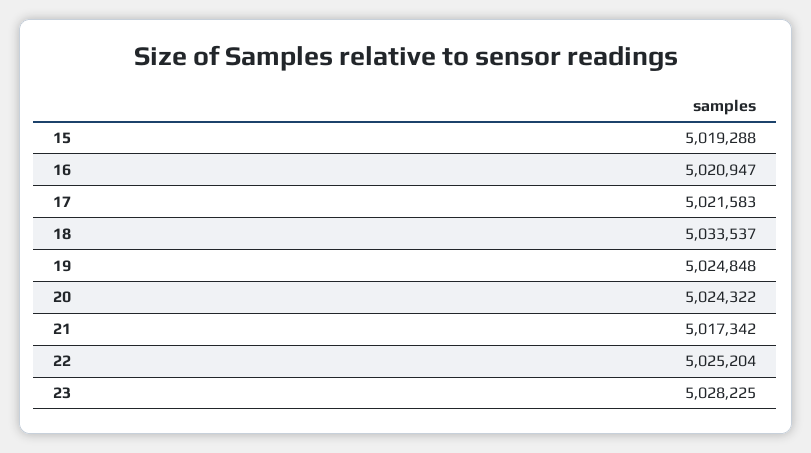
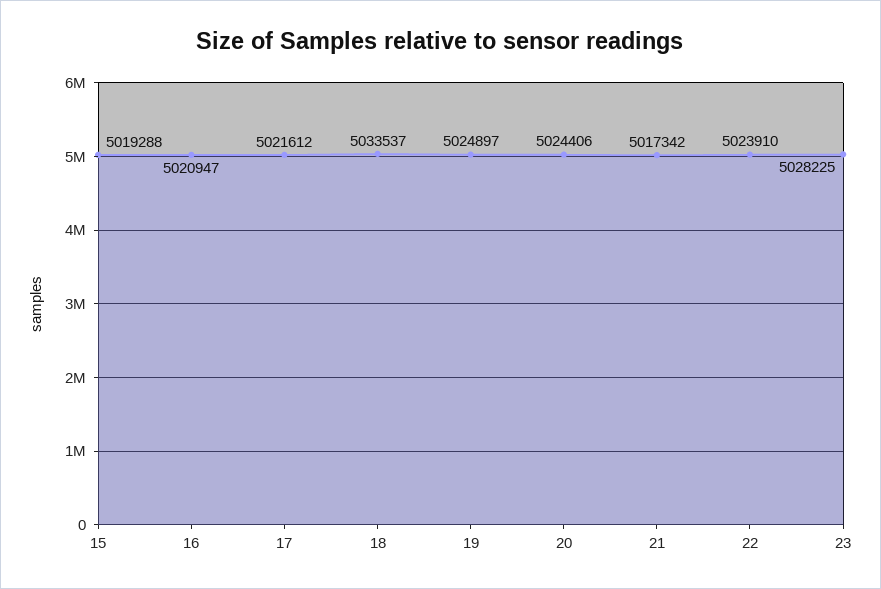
  {
    "15": 5019288,
    "16": 5020947,
-   "17": 5021583,
+   "17": 5021612,
    "18": 5033537,
-   "19": 5024848,
+   "19": 5024897,
-   "20": 5024322,
+   "20": 5024406,
    "21": 5017342,
-   "22": 5025204,
+   "22": 5023910,
    "23": 5028225
  }

